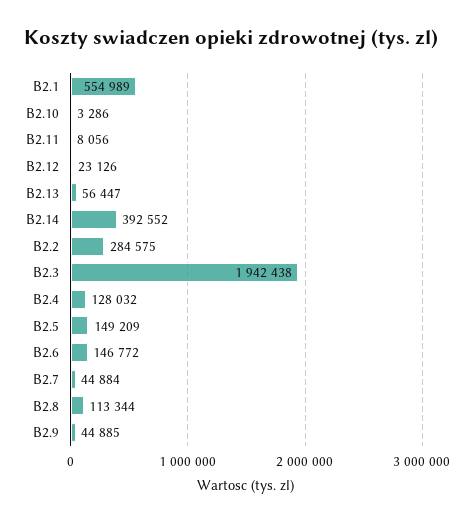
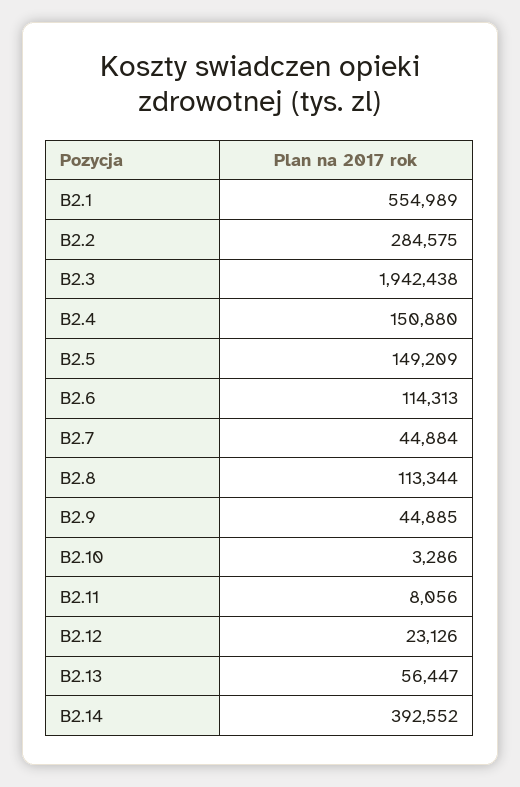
  {
    "B2.1": 554989,
    "B2.10": 3286,
    "B2.11": 8056,
    "B2.12": 23126,
    "B2.13": 56447,
    "B2.14": 392552,
    "B2.2": 284575,
    "B2.3": 1942438,
-   "B2.4": 128032,
+   "B2.4": 150880,
    "B2.5": 149209,
-   "B2.6": 146772,
+   "B2.6": 114313,
    "B2.7": 44884,
    "B2.8": 113344,
    "B2.9": 44885
  }

